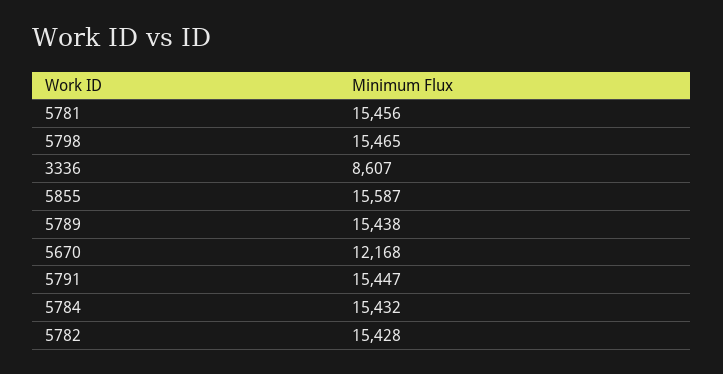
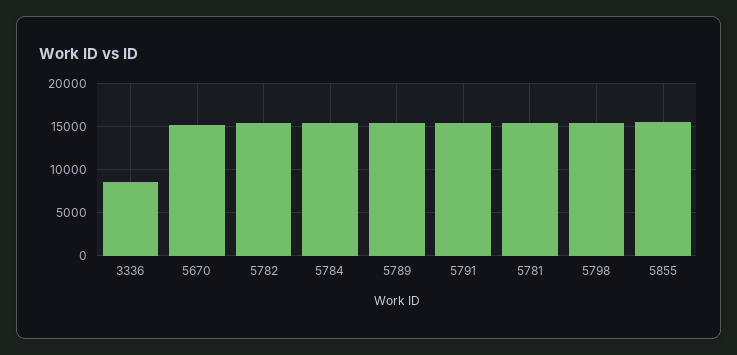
  {
    "5781": 15456,
    "5798": 15465,
    "3336": 8607,
    "5855": 15587,
    "5789": 15438,
-   "5670": 12168,
+   "5670": 15000,
    "5791": 15447,
    "5784": 15432,
    "5782": 15428
  }

